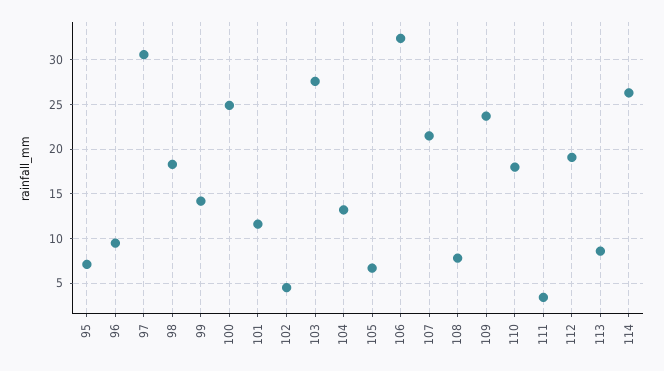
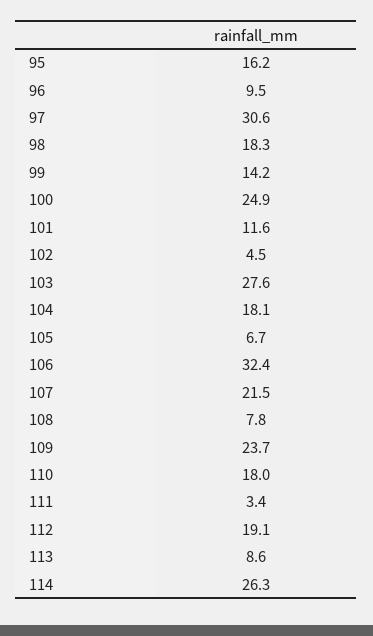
  {
-   "95": 7,
+   "95": 16.2,
    "96": 9.5,
    "97": 30.6,
    "98": 18.3,
    "99": 14.2,
    "100": 24.9,
    "101": 11.6,
    "102": 4.5,
    "103": 27.6,
-   "104": 13,
+   "104": 18.1,
    "105": 6.7,
    "106": 32.4,
    "107": 21.5,
    "108": 7.8,
    "109": 23.7,
    "110": 18,
    "111": 3.4,
    "112": 19.1,
    "113": 8.6,
    "114": 26.3
  }

